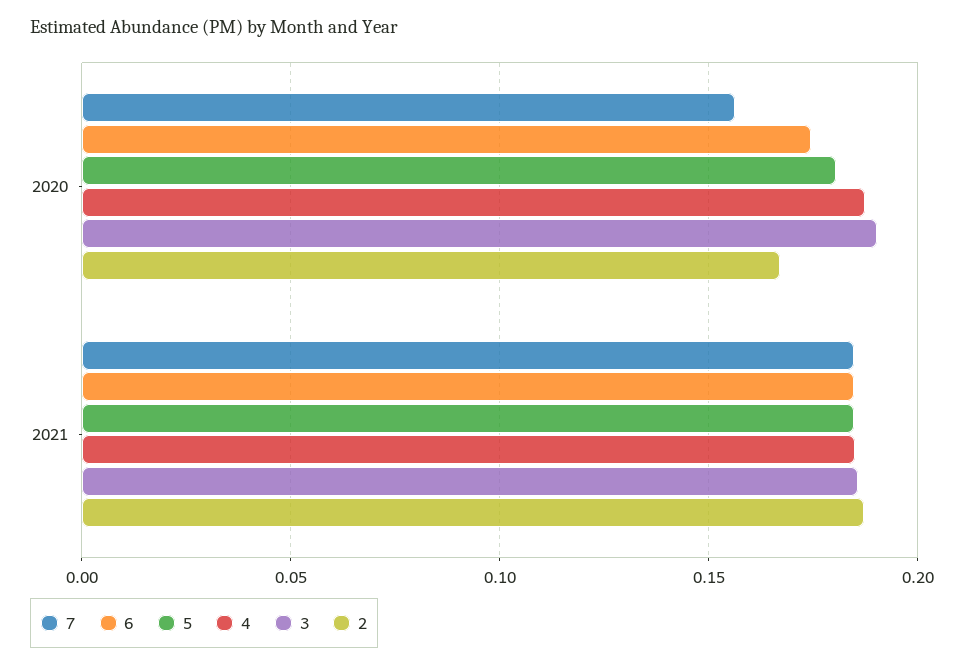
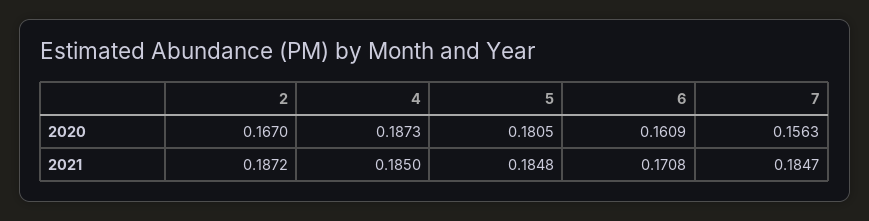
  {
    "7": {
      "2020": 0.1563,
      "2021": 0.1847
    },
    "6": {
-     "2020": 0.175,
+     "2020": 0.1609,
-     "2021": 0.185
+     "2021": 0.1708
    },
    "5": {
      "2020": 0.1805,
      "2021": 0.1848
    },
    "4": {
      "2020": 0.1873,
      "2021": 0.185
    },
-   "3": {
-     "2020": 0.19,
-     "2021": 0.185
-   },
    "2": {
      "2020": 0.167,
      "2021": 0.1872
    }
  }

